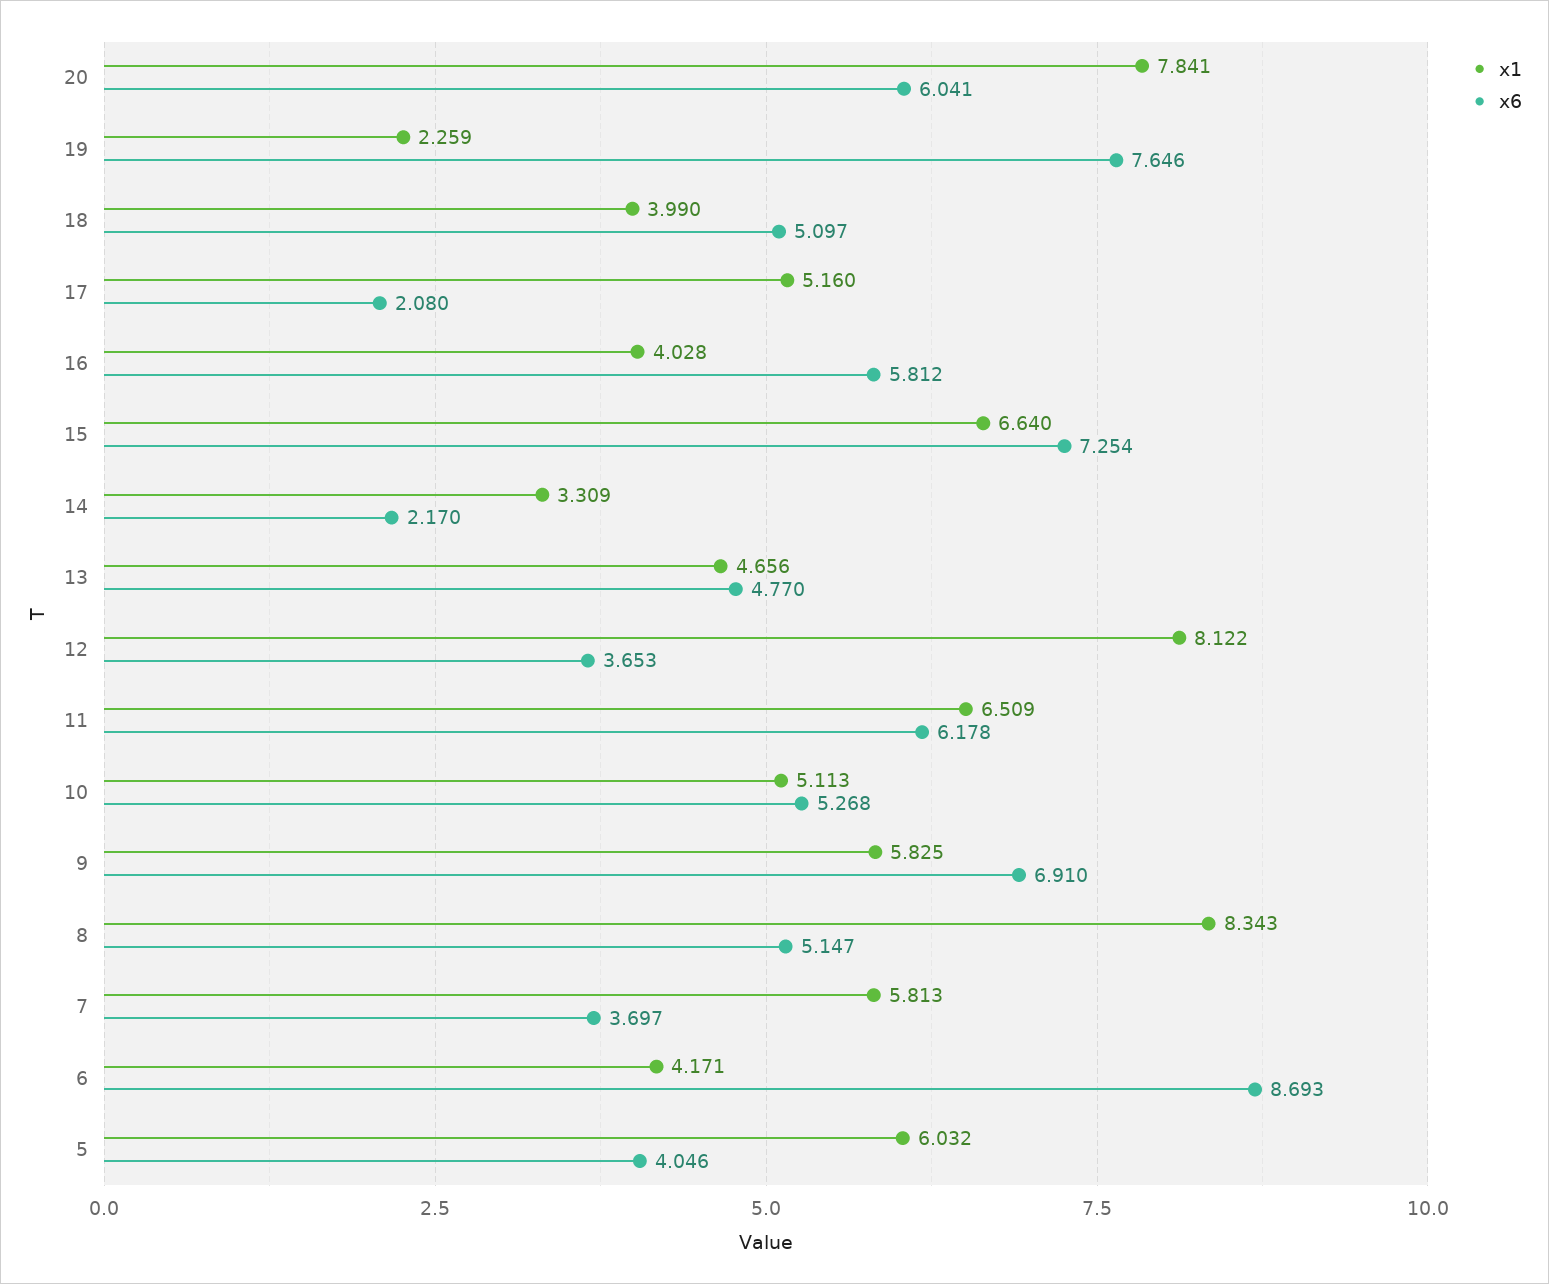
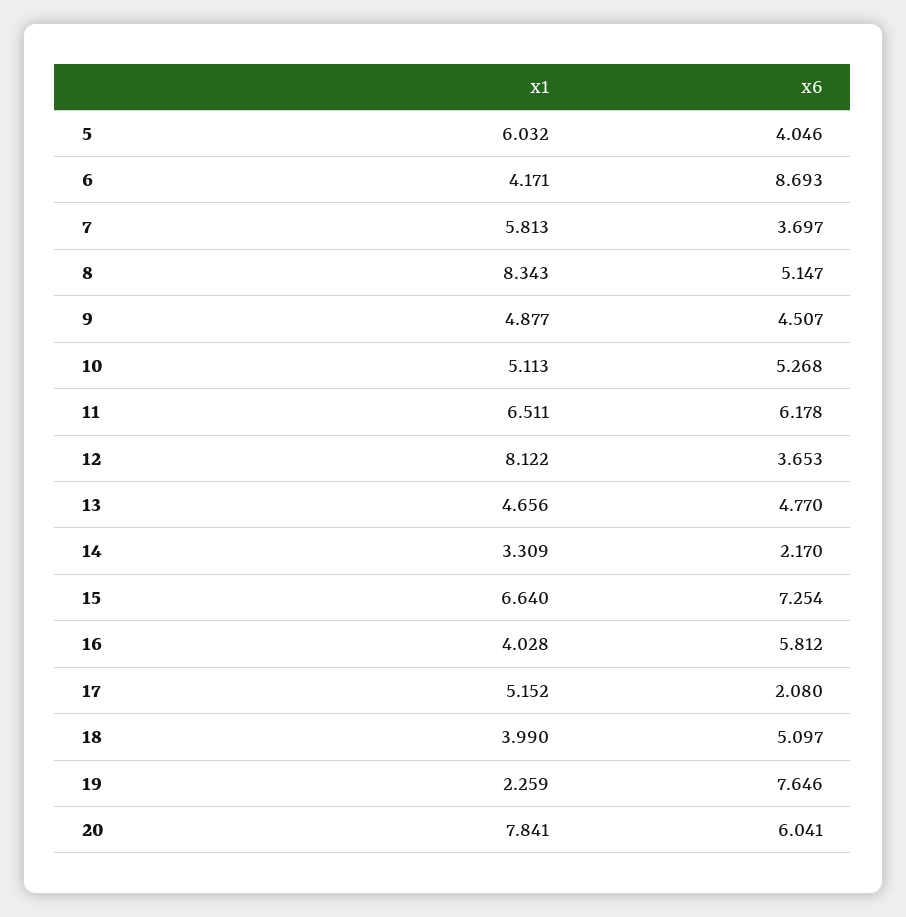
  {
    "x1": {
      "20": 7.841,
      "19": 2.259,
      "18": 3.99,
-     "17": 5.16,
+     "17": 5.152,
      "16": 4.028,
      "15": 6.64,
      "14": 3.309,
      "13": 4.656,
      "12": 8.122,
-     "11": 6.509,
+     "11": 6.511,
      "10": 5.113,
-     "9": 5.825,
+     "9": 4.877,
      "8": 8.343,
      "7": 5.813,
      "6": 4.171,
      "5": 6.032
    },
    "x6": {
      "20": 6.041,
      "19": 7.646,
      "18": 5.097,
      "17": 2.08,
      "16": 5.812,
      "15": 7.254,
      "14": 2.17,
      "13": 4.77,
      "12": 3.653,
      "11": 6.178,
      "10": 5.268,
-     "9": 6.91,
+     "9": 4.507,
      "8": 5.147,
      "7": 3.697,
      "6": 8.693,
      "5": 4.046
    }
  }

